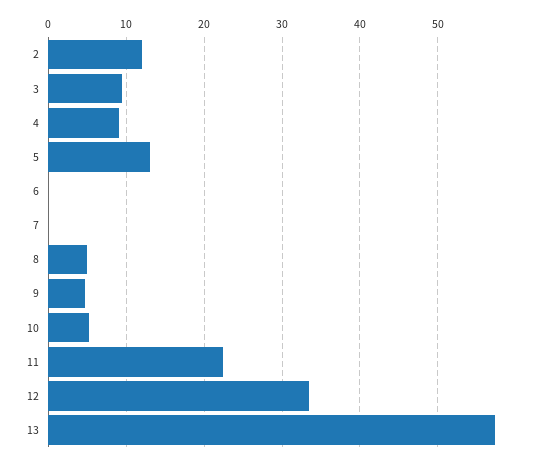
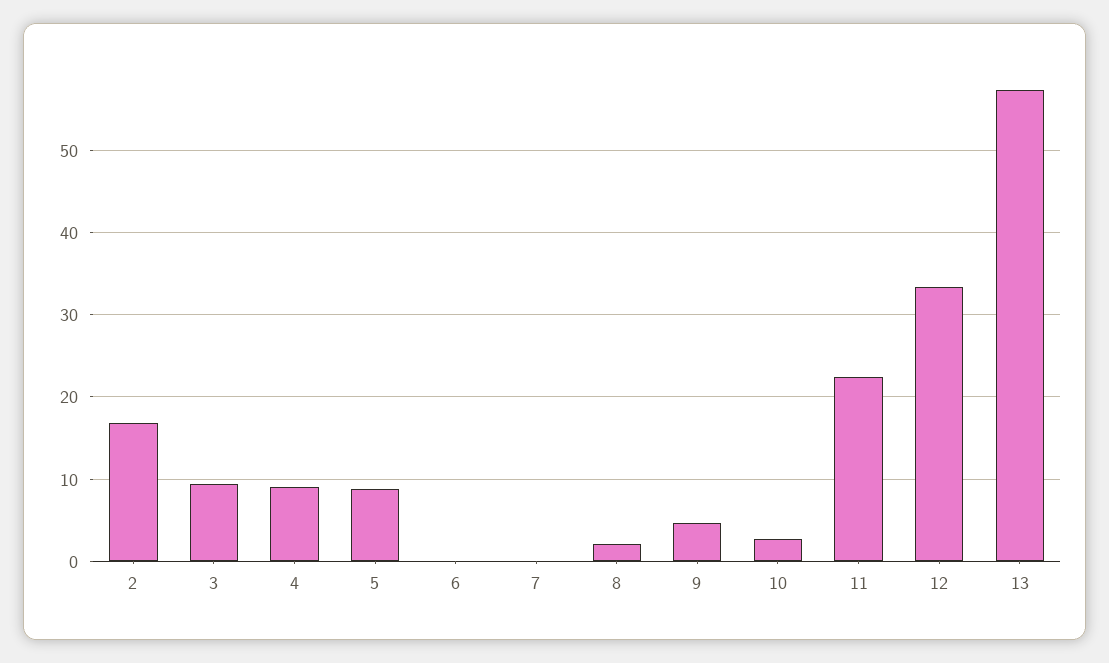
  {
-   "2": 12,
+   "2": 17,
    "3": 9,
    "4": 9,
-   "5": 13,
+   "5": 9,
    "6": 0,
    "7": 0,
-   "8": 5,
+   "8": 2,
    "9": 5,
-   "10": 5,
+   "10": 3,
    "11": 22,
    "12": 33,
    "13": 57
  }

